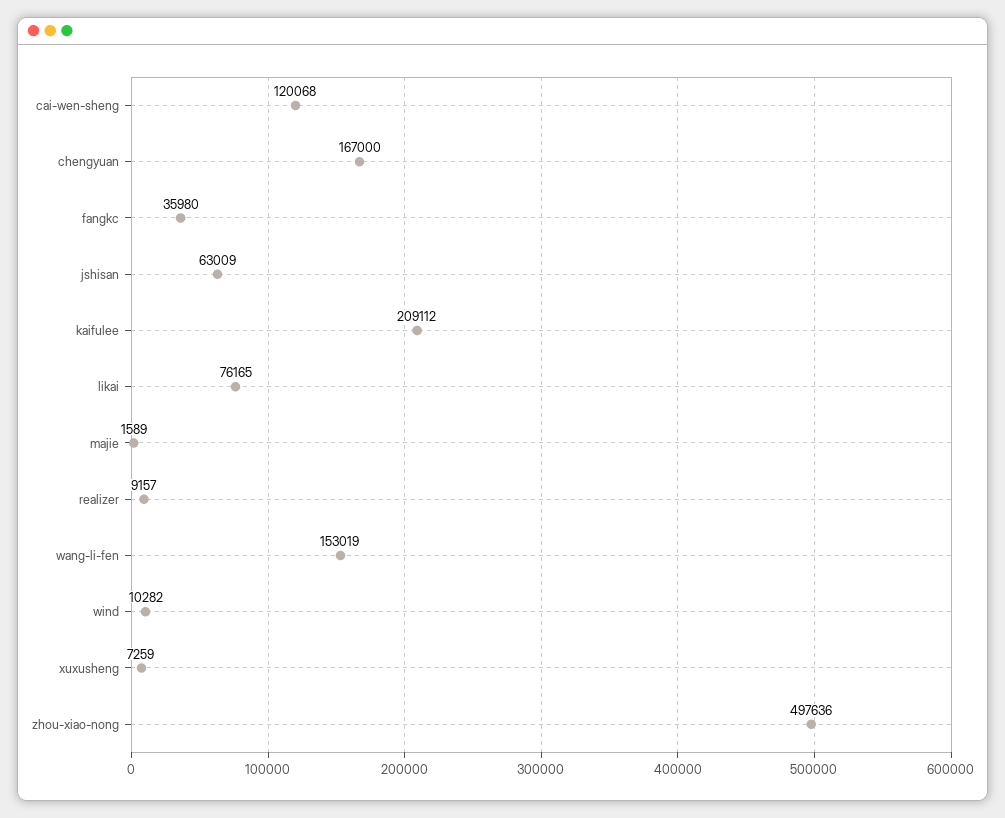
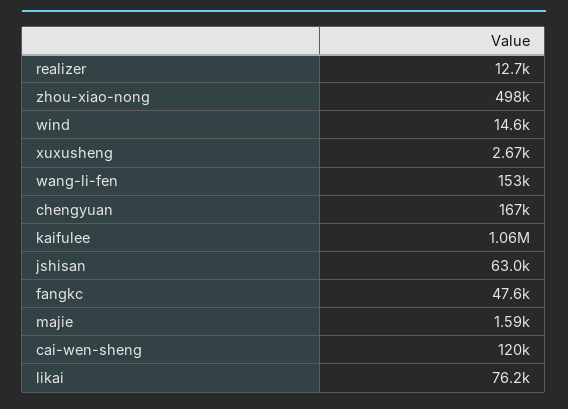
  {
    "cai-wen-sheng": 120068,
    "chengyuan": 167000,
-   "fangkc": 35980,
+   "fangkc": 47600,
    "jshisan": 63009,
-   "kaifulee": 209112,
+   "kaifulee": 1060000,
    "likai": 76165,
    "majie": 1589,
-   "realizer": 9157,
+   "realizer": 12700,
    "wang-li-fen": 153019,
-   "wind": 10282,
+   "wind": 14600,
-   "xuxusheng": 7259,
+   "xuxusheng": 2670,
    "zhou-xiao-nong": 497636
  }

